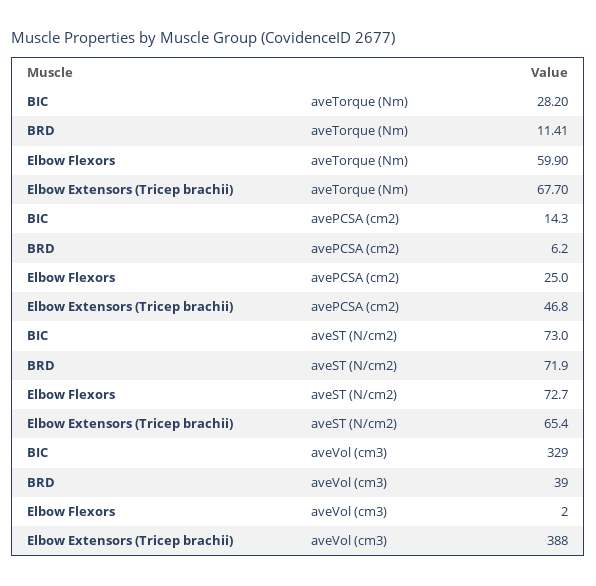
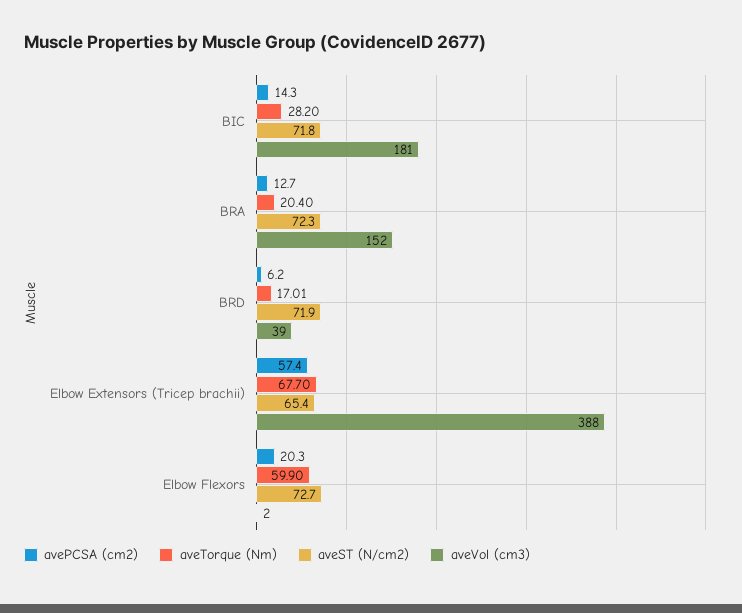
  {
    "aveTorque (Nm)": {
      "BIC": 28.2,
-     "BRD": 11.41,
+     "BRD": 17.01,
      "Elbow Flexors": 59.9,
-     "Elbow Extensors (Tricep brachii)": 67.7
+     "Elbow Extensors (Tricep brachii)": 67.7,
+     "BRA": 20.4
    },
    "avePCSA (cm2)": {
      "BIC": 14.3,
      "BRD": 6.2,
-     "Elbow Flexors": 25,
+     "Elbow Flexors": 20.3,
-     "Elbow Extensors (Tricep brachii)": 46.8
+     "Elbow Extensors (Tricep brachii)": 57.4,
+     "BRA": 12.7
    },
    "aveST (N/cm2)": {
-     "BIC": 73,
+     "BIC": 71.8,
      "BRD": 71.9,
      "Elbow Flexors": 72.7,
-     "Elbow Extensors (Tricep brachii)": 65.4
+     "Elbow Extensors (Tricep brachii)": 65.4,
+     "BRA": 72.3
    },
    "aveVol (cm3)": {
-     "BIC": 329,
+     "BIC": 181,
      "BRD": 39,
      "Elbow Flexors": 2,
-     "Elbow Extensors (Tricep brachii)": 388
+     "Elbow Extensors (Tricep brachii)": 388,
+     "BRA": 152
    }
  }

